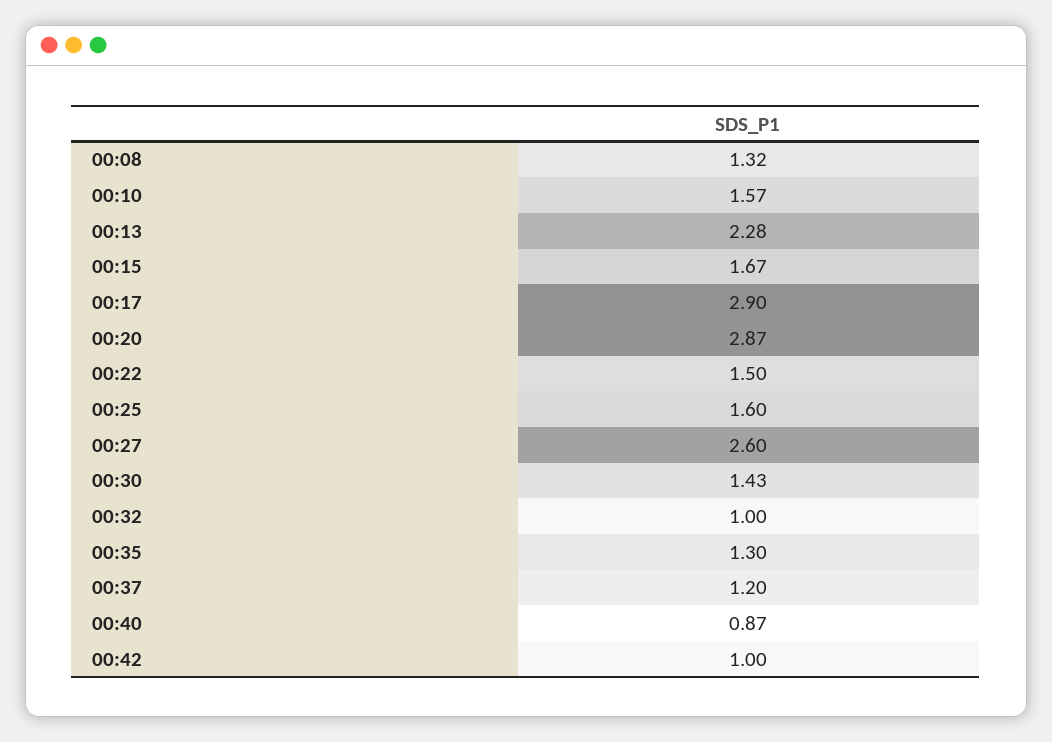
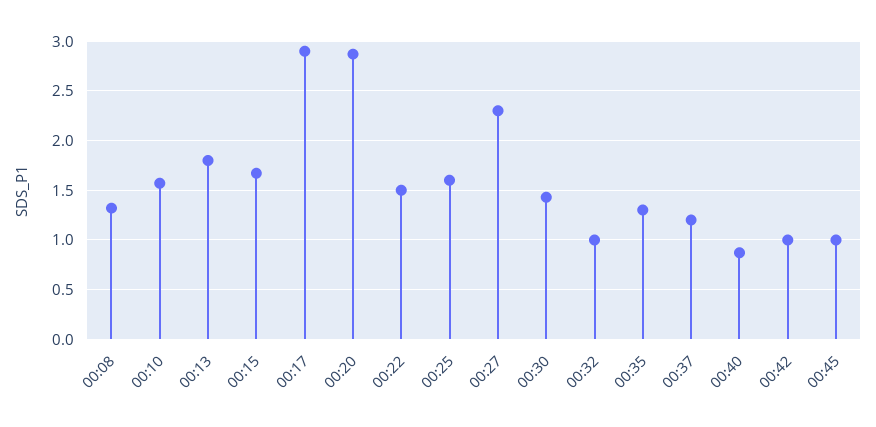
  {
    "00:08": 1.32,
    "00:10": 1.57,
-   "00:13": 2.28,
+   "00:13": 1.8,
    "00:15": 1.67,
    "00:17": 2.9,
    "00:20": 2.87,
    "00:22": 1.5,
    "00:25": 1.6,
-   "00:27": 2.6,
+   "00:27": 2.3,
    "00:30": 1.43,
    "00:32": 1,
    "00:35": 1.3,
    "00:37": 1.2,
    "00:40": 0.87,
-   "00:42": 1
+   "00:42": 1,
+   "00:45": 1
  }

